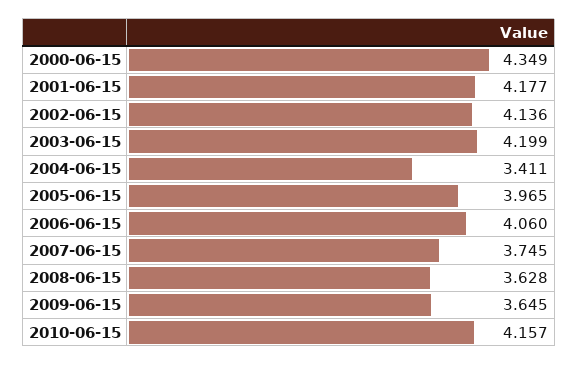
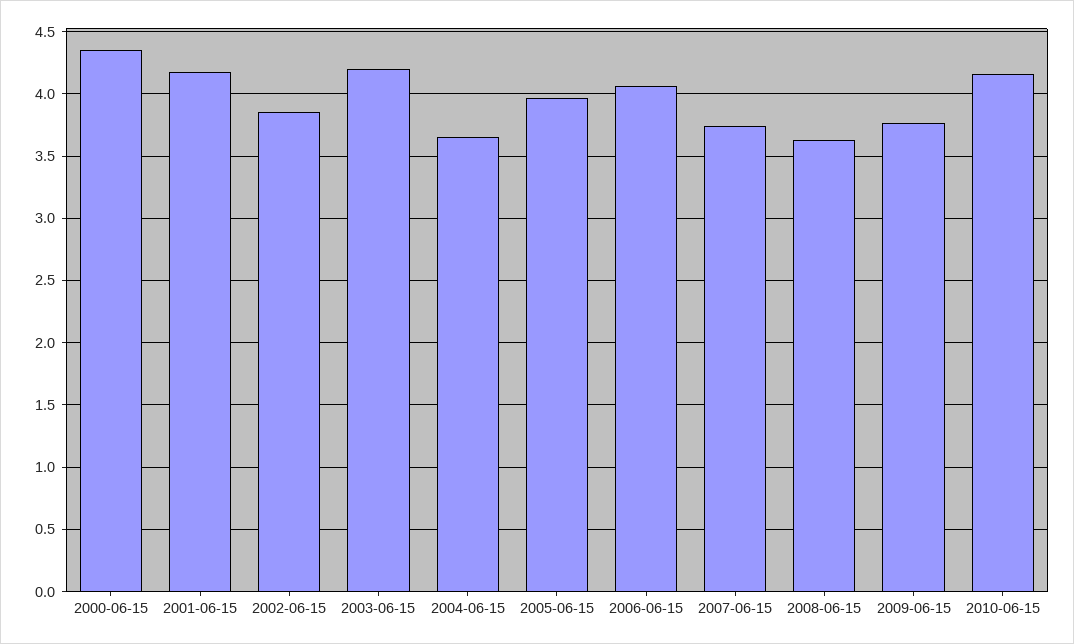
  {
    "2000-06-15": 4.349,
    "2001-06-15": 4.177,
-   "2002-06-15": 4.136,
+   "2002-06-15": 3.85,
    "2003-06-15": 4.199,
-   "2004-06-15": 3.411,
+   "2004-06-15": 3.65,
    "2005-06-15": 3.965,
    "2006-06-15": 4.06,
    "2007-06-15": 3.745,
    "2008-06-15": 3.628,
-   "2009-06-15": 3.645,
+   "2009-06-15": 3.75,
    "2010-06-15": 4.157
  }

